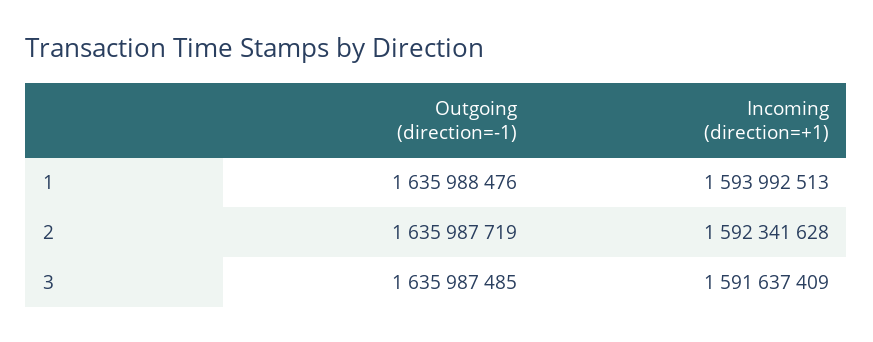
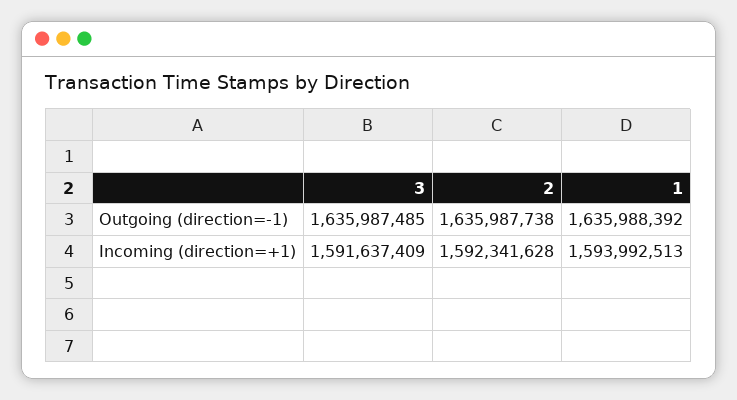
  {
    "Outgoing (direction=-1)": {
-     "1": 1635988476,
+     "1": 1635988392,
-     "2": 1635987719,
+     "2": 1635987738,
      "3": 1635987485
    },
    "Incoming (direction=+1)": {
      "1": 1593992513,
      "2": 1592341628,
      "3": 1591637409
    }
  }

